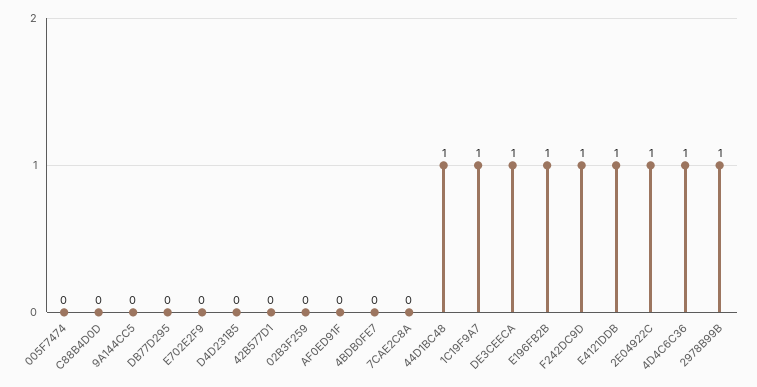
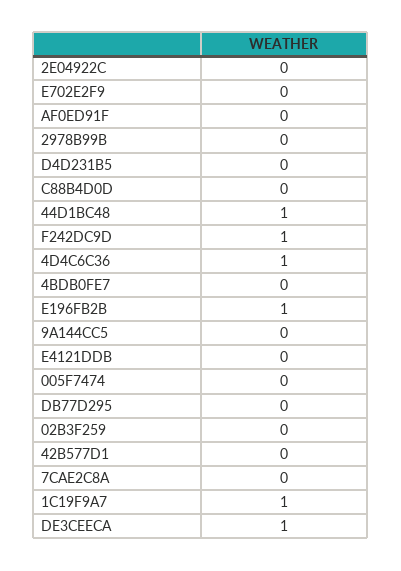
  {
    "005F7474": 0,
    "C88B4D0D": 0,
    "9A144CC5": 0,
    "DB77D295": 0,
    "E702E2F9": 0,
    "D4D231B5": 0,
    "42B577D1": 0,
    "02B3F259": 0,
    "AF0ED91F": 0,
    "4BDB0FE7": 0,
    "7CAE2C8A": 0,
    "44D1BC48": 1,
    "1C19F9A7": 1,
    "DE3CEECA": 1,
    "E196FB2B": 1,
    "F242DC9D": 1,
-   "E4121DDB": 1,
+   "E4121DDB": 0,
-   "2E04922C": 1,
+   "2E04922C": 0,
    "4D4C6C36": 1,
-   "2978B99B": 1
+   "2978B99B": 0
  }

